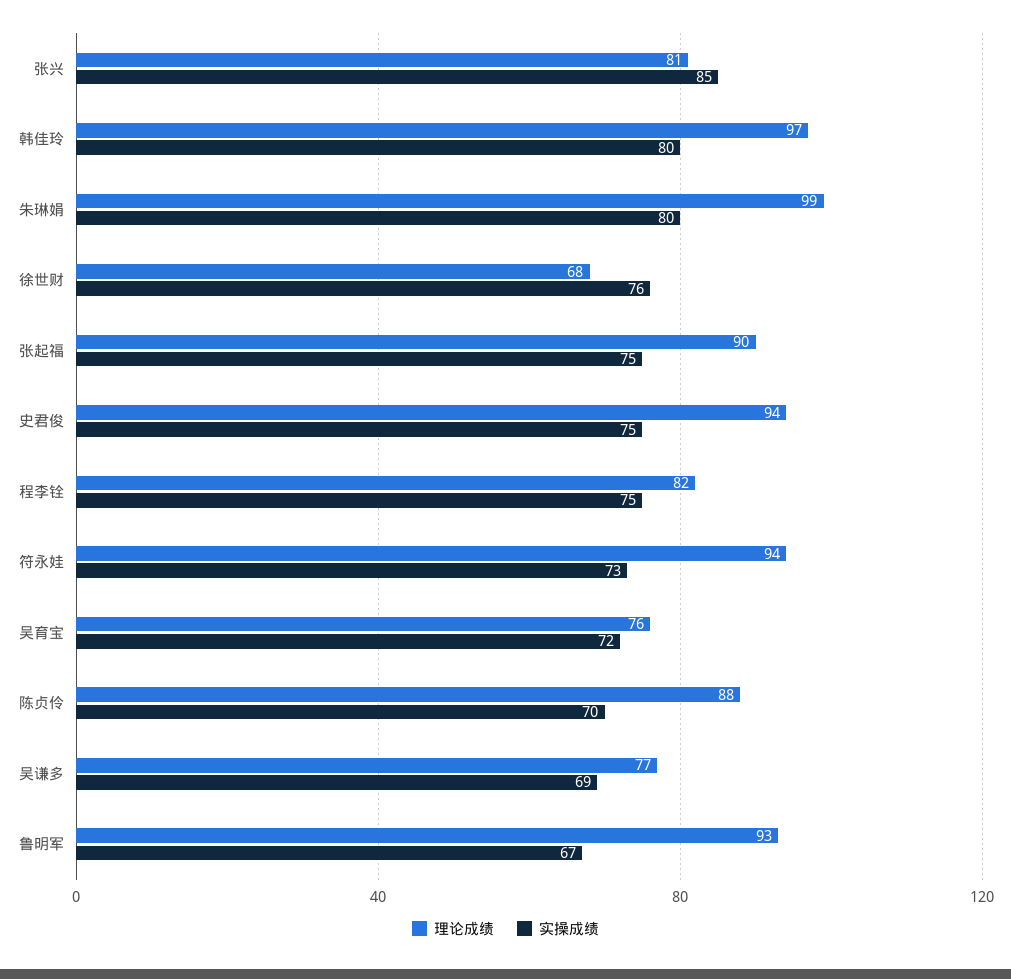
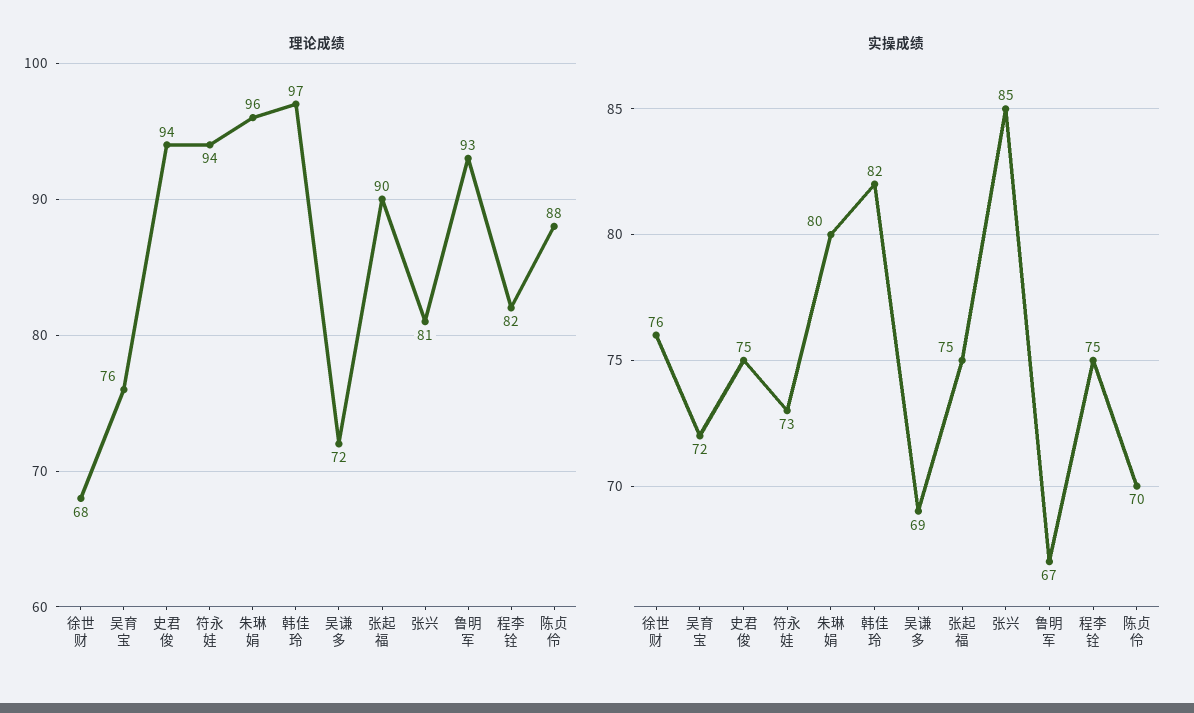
  {
    "理论成绩": {
      "张兴": 81,
      "韩佳玲": 97,
-     "朱琳娟": 99,
+     "朱琳娟": 96,
      "徐世财": 68,
      "张起福": 90,
      "史君俊": 94,
      "程李铨": 82,
      "符永娃": 94,
      "吴育宝": 76,
      "陈贞伶": 88,
-     "吴谦多": 77,
+     "吴谦多": 72,
      "鲁明军": 93
    },
    "实操成绩": {
      "张兴": 85,
-     "韩佳玲": 80,
+     "韩佳玲": 82,
      "朱琳娟": 80,
      "徐世财": 76,
      "张起福": 75,
      "史君俊": 75,
      "程李铨": 75,
      "符永娃": 73,
      "吴育宝": 72,
      "陈贞伶": 70,
      "吴谦多": 69,
      "鲁明军": 67
    }
  }

